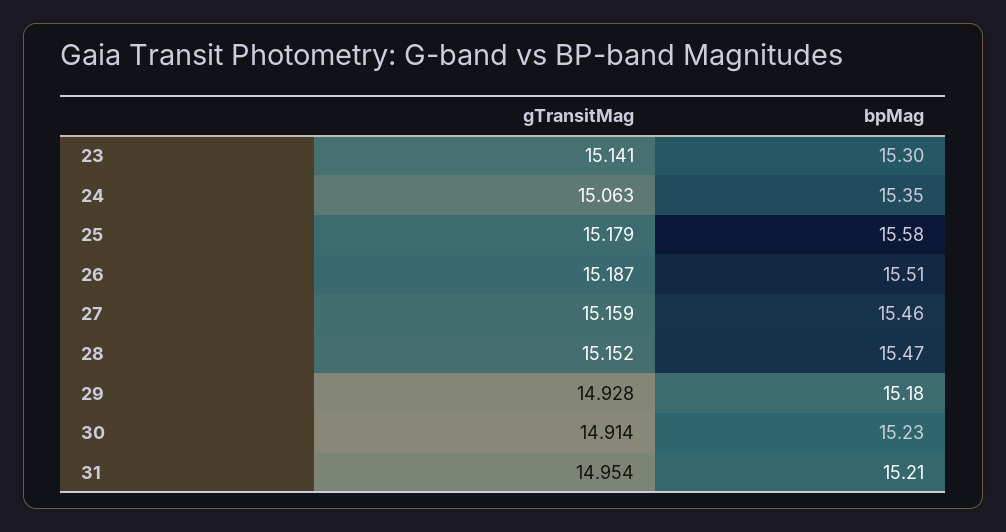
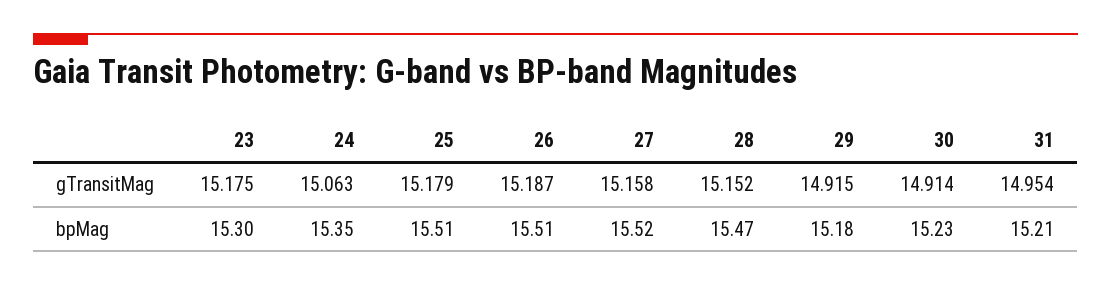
  {
    "gTransitMag": {
-     "23": 15.141,
+     "23": 15.175,
      "24": 15.063,
      "25": 15.179,
      "26": 15.187,
-     "27": 15.159,
+     "27": 15.158,
      "28": 15.152,
-     "29": 14.928,
+     "29": 14.915,
      "30": 14.914,
      "31": 14.954
    },
    "bpMag": {
      "23": 15.3,
      "24": 15.35,
-     "25": 15.58,
+     "25": 15.51,
      "26": 15.51,
-     "27": 15.46,
+     "27": 15.52,
      "28": 15.47,
      "29": 15.18,
      "30": 15.23,
      "31": 15.21
    }
  }

